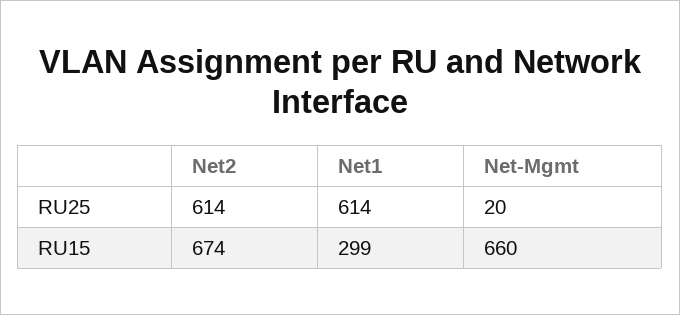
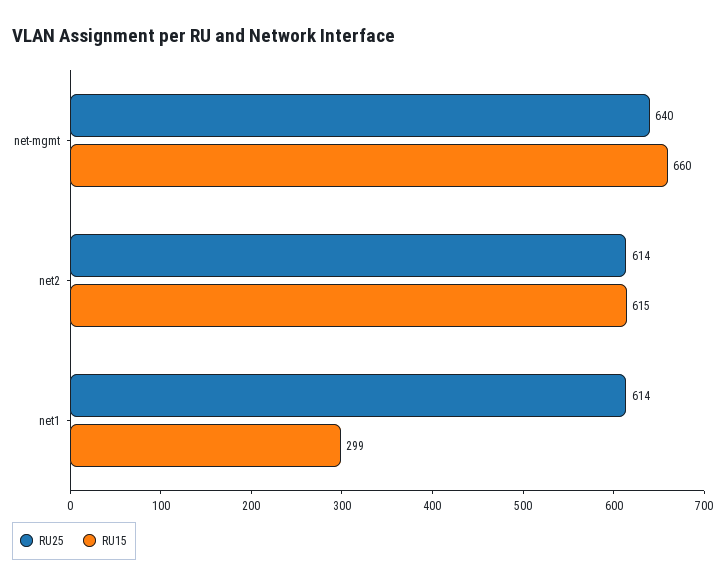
  {
    "RU25": {
      "Net2": 614,
      "Net1": 614,
-     "Net-Mgmt": 20
+     "Net-Mgmt": 640
    },
    "RU15": {
-     "Net2": 674,
+     "Net2": 615,
      "Net1": 299,
      "Net-Mgmt": 660
    }
  }

